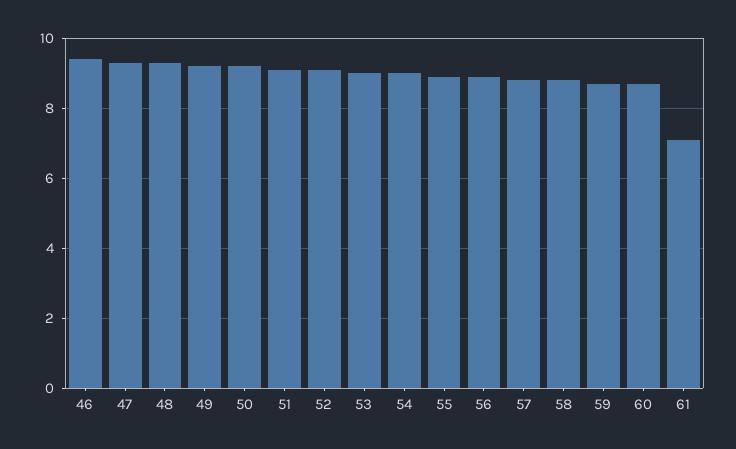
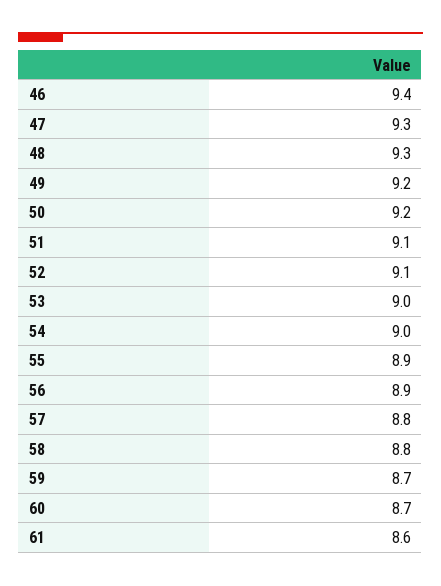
  {
    "46": 9.4,
    "47": 9.3,
    "48": 9.3,
    "49": 9.2,
    "50": 9.2,
    "51": 9.1,
    "52": 9.1,
    "53": 9,
    "54": 9,
    "55": 8.9,
    "56": 8.9,
    "57": 8.8,
    "58": 8.8,
    "59": 8.7,
    "60": 8.7,
-   "61": 7
+   "61": 8.6
  }

